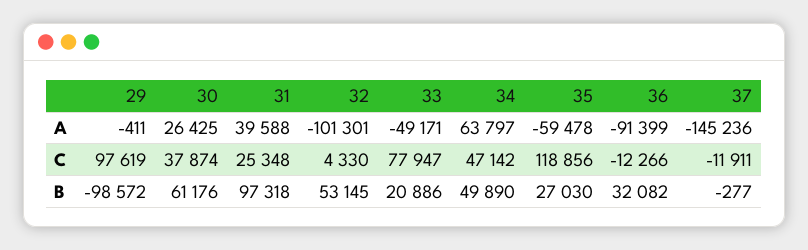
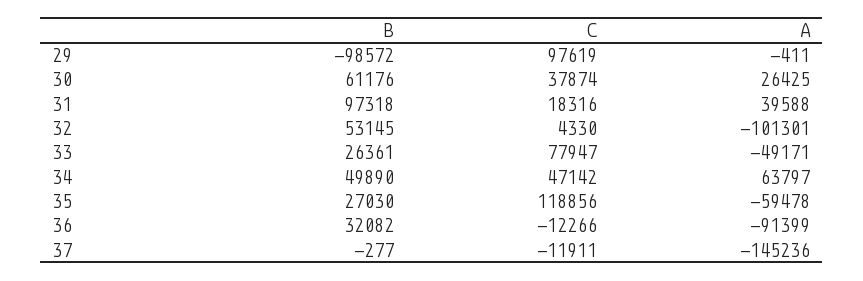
  {
    "29": {
      "A": -411,
      "C": 97619,
      "B": -98572
    },
    "30": {
      "A": 26425,
      "C": 37874,
      "B": 61176
    },
    "31": {
      "A": 39588,
-     "C": 25348,
+     "C": 18316,
      "B": 97318
    },
    "32": {
      "A": -101301,
      "C": 4330,
      "B": 53145
    },
    "33": {
      "A": -49171,
      "C": 77947,
-     "B": 20886
+     "B": 26361
    },
    "34": {
      "A": 63797,
      "C": 47142,
      "B": 49890
    },
    "35": {
      "A": -59478,
      "C": 118856,
      "B": 27030
    },
    "36": {
      "A": -91399,
      "C": -12266,
      "B": 32082
    },
    "37": {
      "A": -145236,
      "C": -11911,
      "B": -277
    }
  }

